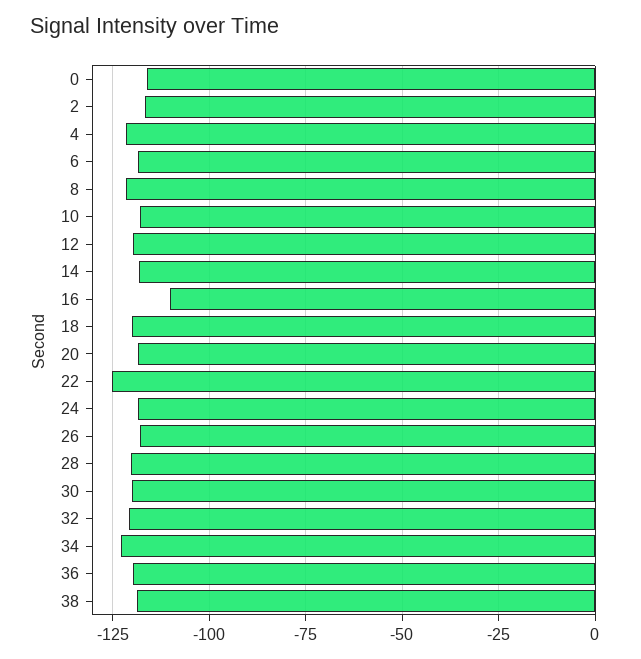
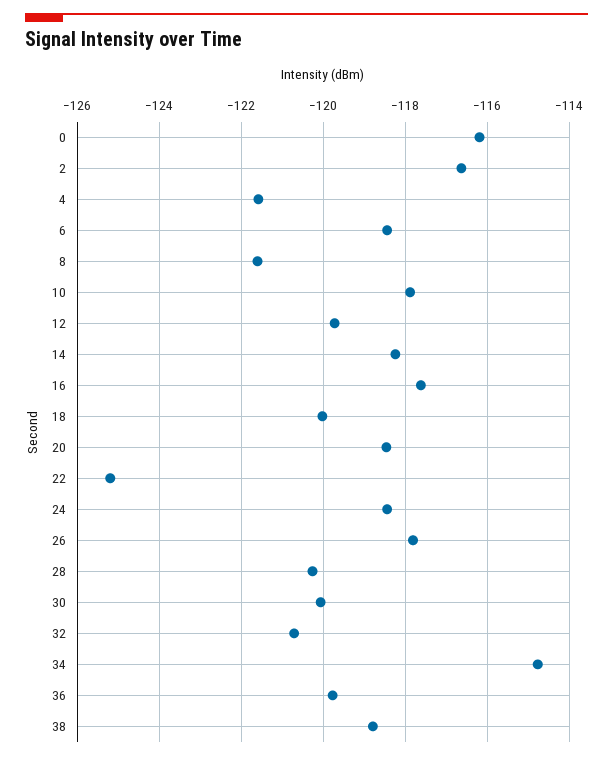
  {
    "0": -116.2,
    "2": -116.6,
    "4": -121.6,
    "6": -118.4,
    "8": -121.6,
    "10": -117.8,
    "12": -119.8,
    "14": -118.2,
-   "16": -110,
+   "16": -117.6,
    "18": -120,
    "20": -118.4,
    "22": -125.2,
    "24": -118.4,
    "26": -117.8,
    "28": -120.2,
    "30": -120,
    "32": -120.8,
-   "34": -122.5,
+   "34": -114.8,
    "36": -119.8,
    "38": -118.8
  }

